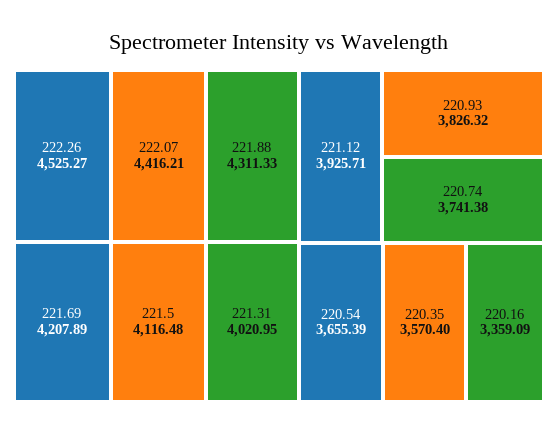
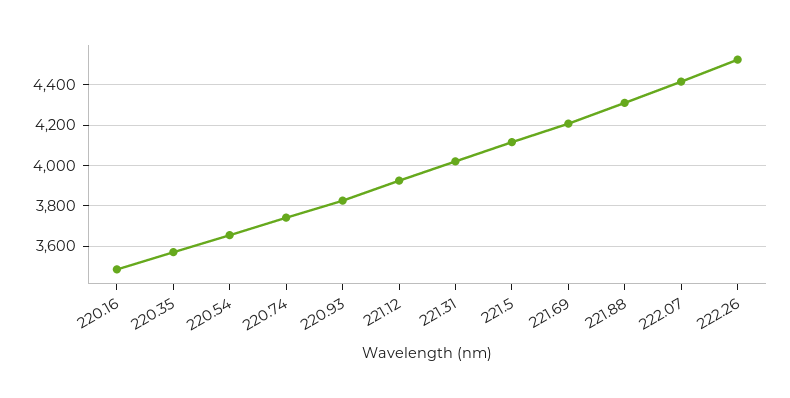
  {
    "222.26": 4525.27,
    "222.07": 4416.21,
    "221.88": 4311.33,
    "221.69": 4207.89,
    "221.5": 4116.48,
    "221.31": 4020.95,
    "221.12": 3925.71,
    "220.93": 3826.32,
    "220.74": 3741.38,
    "220.54": 3655.39,
    "220.35": 3570.4,
-   "220.16": 3359.09
+   "220.16": 3500
  }

